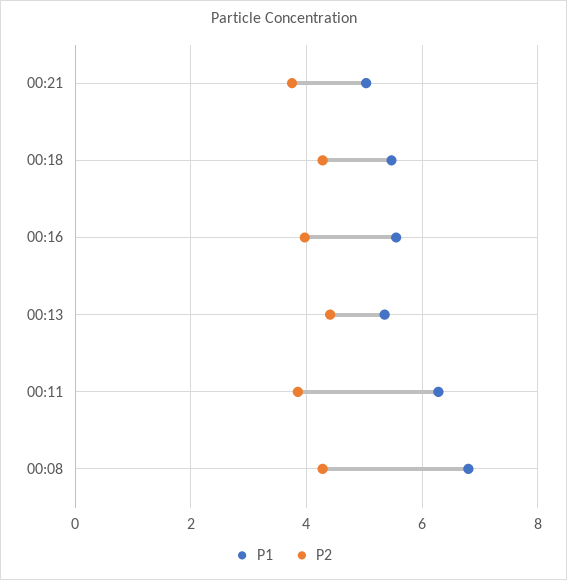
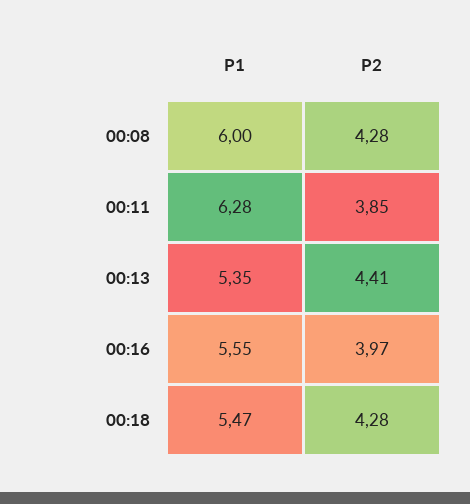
  {
    "P1": {
-     "00:21": 5,
      "00:18": 5.47,
      "00:16": 5.55,
      "00:13": 5.35,
      "00:11": 6.28,
-     "00:08": 6.8
+     "00:08": 6
    },
    "P2": {
-     "00:21": 3.8,
      "00:18": 4.28,
      "00:16": 3.97,
      "00:13": 4.41,
      "00:11": 3.85,
      "00:08": 4.28
    }
  }

